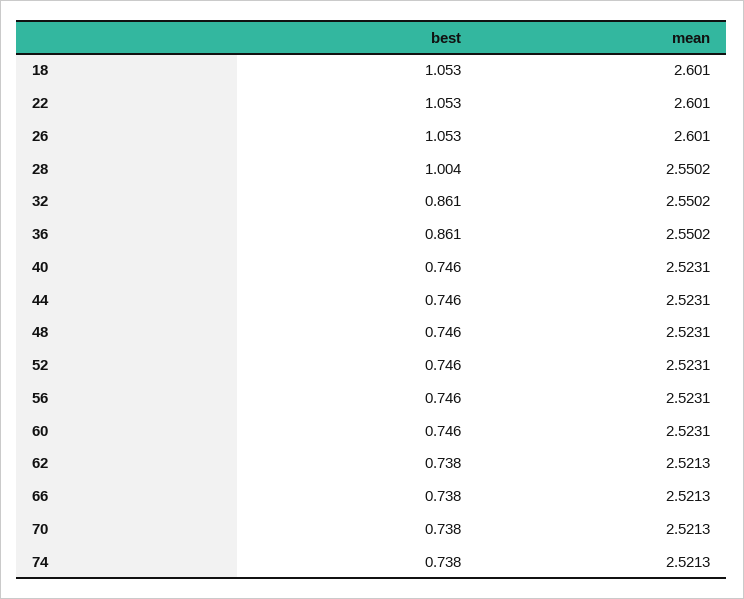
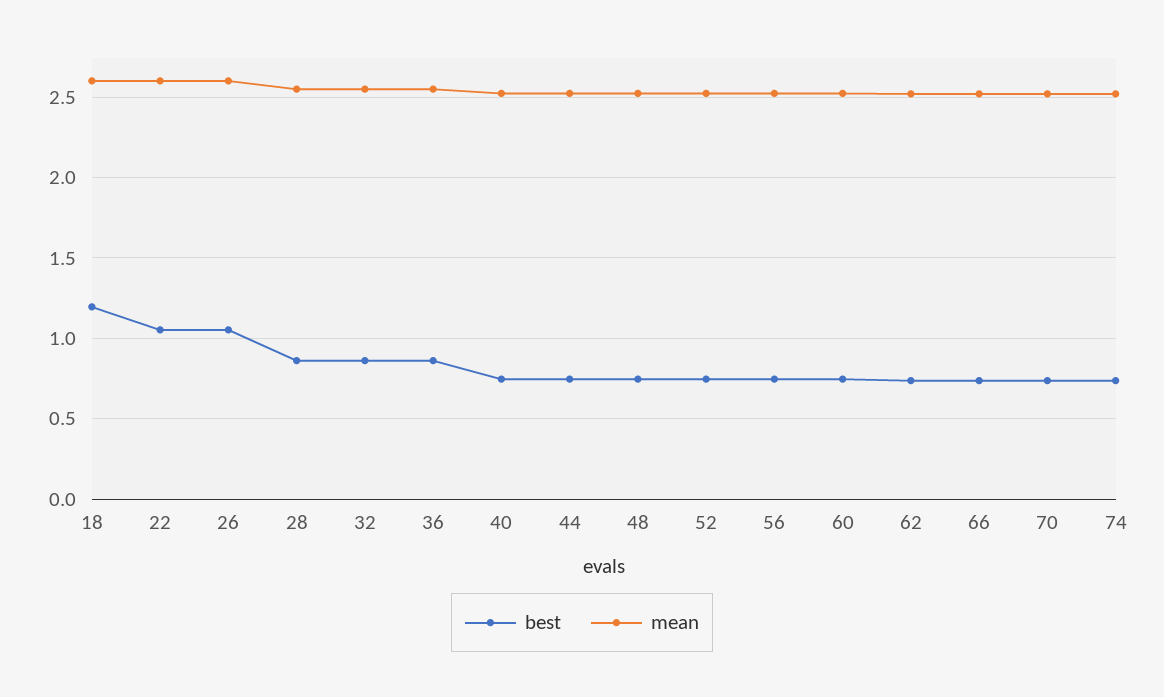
  {
    "best": {
-     "18": 1.053,
+     "18": 1.2,
      "22": 1.053,
      "26": 1.053,
-     "28": 1.004,
+     "28": 0.85,
      "32": 0.861,
      "36": 0.861,
      "40": 0.746,
      "44": 0.746,
      "48": 0.746,
      "52": 0.746,
      "56": 0.746,
      "60": 0.746,
      "62": 0.738,
      "66": 0.738,
      "70": 0.738,
      "74": 0.738
    },
    "mean": {
      "18": 2.601,
      "22": 2.601,
      "26": 2.601,
      "28": 2.5502,
      "32": 2.5502,
      "36": 2.5502,
      "40": 2.5231,
      "44": 2.5231,
      "48": 2.5231,
      "52": 2.5231,
      "56": 2.5231,
      "60": 2.5231,
      "62": 2.5213,
      "66": 2.5213,
      "70": 2.5213,
      "74": 2.5213
    }
  }

